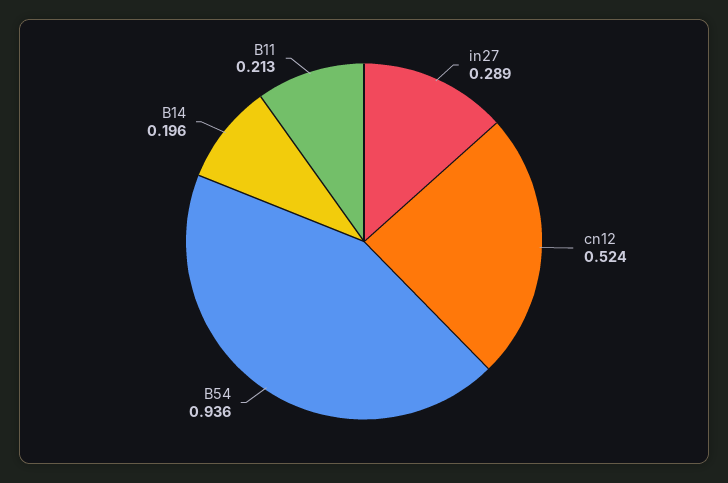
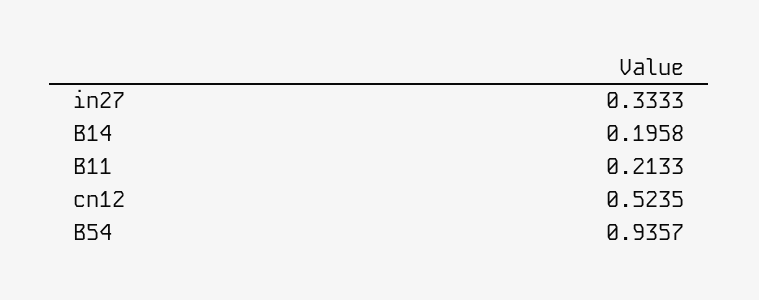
  {
-   "in27": 0.289,
+   "in27": 0.3333,
    "cn12": 0.5235,
    "B54": 0.9357,
    "B14": 0.1958,
    "B11": 0.2133
  }

